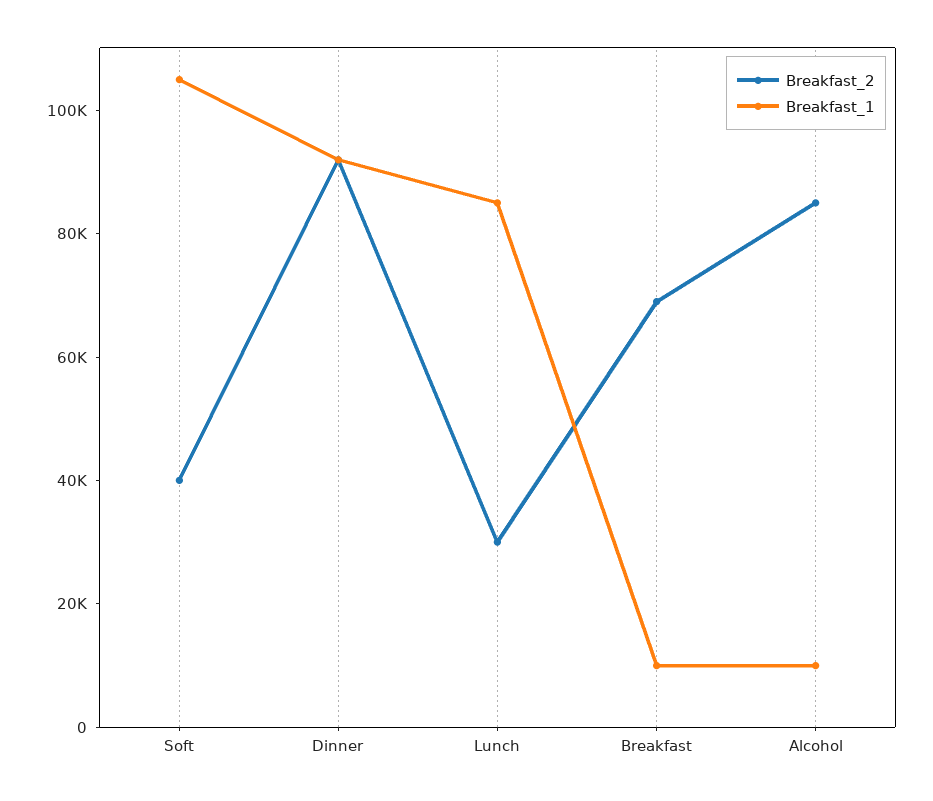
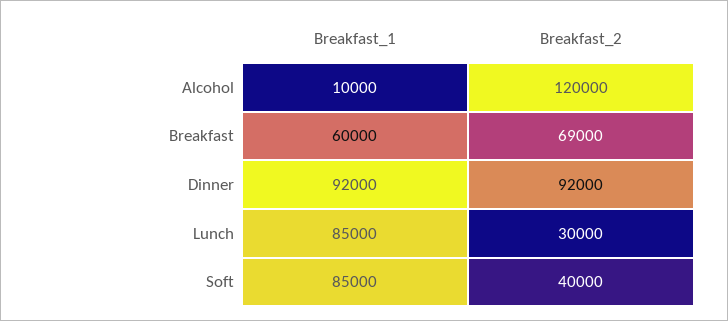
  {
    "Breakfast_2": {
      "Soft": 40000,
      "Dinner": 92000,
      "Lunch": 30000,
      "Breakfast": 69000,
-     "Alcohol": 85000
+     "Alcohol": 120000
    },
    "Breakfast_1": {
-     "Soft": 105000,
+     "Soft": 85000,
      "Dinner": 92000,
      "Lunch": 85000,
-     "Breakfast": 10000,
+     "Breakfast": 60000,
      "Alcohol": 10000
    }
  }

